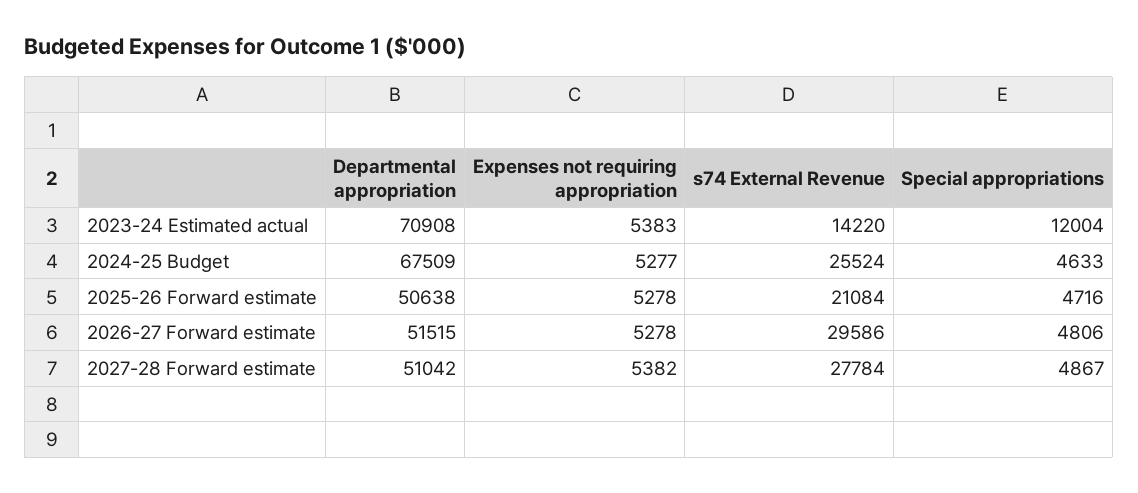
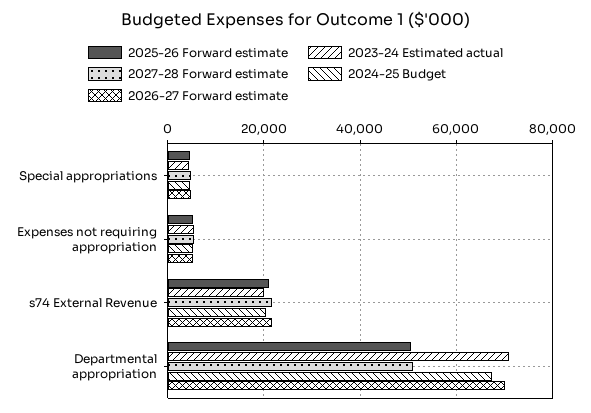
  {
    "2023-24 Estimated actual": {
      "Departmental appropriation": 70908,
      "Expenses not requiring appropriation": 5383,
-     "s74 External Revenue": 14220,
+     "s74 External Revenue": 20000,
-     "Special appropriations": 12004
+     "Special appropriations": 4000
    },
    "2024-25 Budget": {
      "Departmental appropriation": 67509,
      "Expenses not requiring appropriation": 5277,
-     "s74 External Revenue": 25524,
+     "s74 External Revenue": 20000,
      "Special appropriations": 4633
    },
    "2025-26 Forward estimate": {
      "Departmental appropriation": 50638,
      "Expenses not requiring appropriation": 5278,
      "s74 External Revenue": 21084,
      "Special appropriations": 4716
    },
    "2026-27 Forward estimate": {
-     "Departmental appropriation": 51515,
+     "Departmental appropriation": 70000,
      "Expenses not requiring appropriation": 5278,
-     "s74 External Revenue": 29586,
+     "s74 External Revenue": 22000,
      "Special appropriations": 4806
    },
    "2027-28 Forward estimate": {
      "Departmental appropriation": 51042,
      "Expenses not requiring appropriation": 5382,
-     "s74 External Revenue": 27784,
+     "s74 External Revenue": 22000,
      "Special appropriations": 4867
    }
  }

